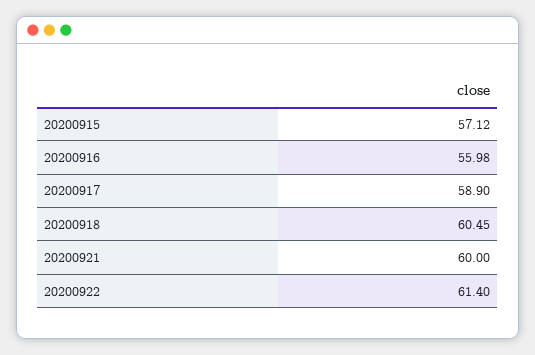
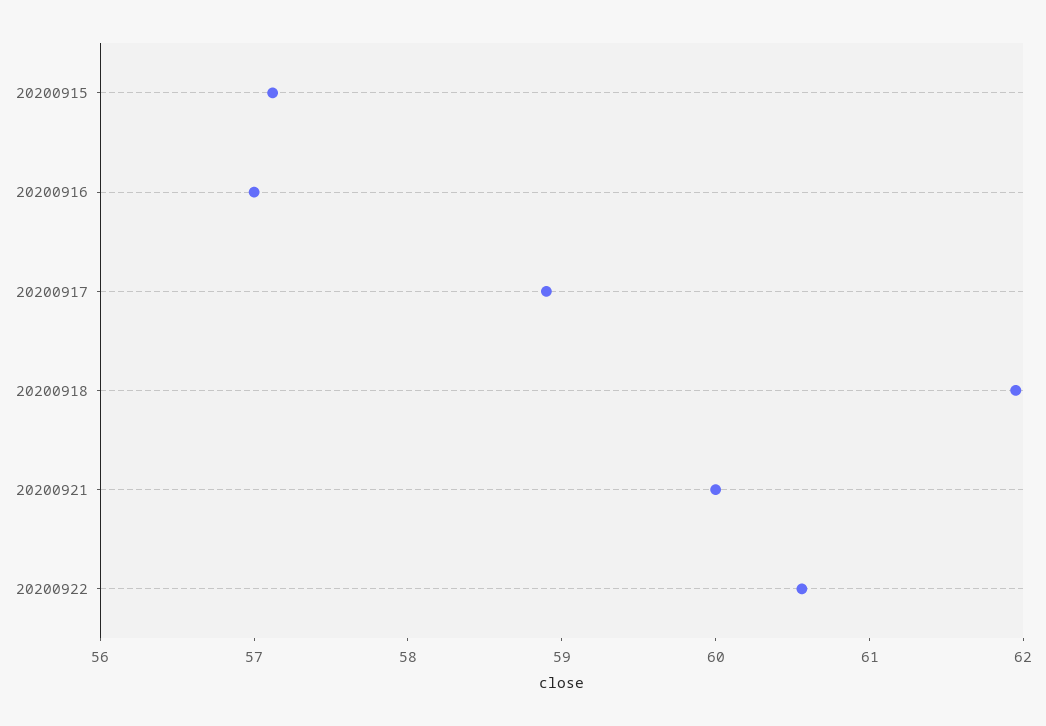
  {
    "20200915": 57.12,
-   "20200916": 55.98,
+   "20200916": 57,
    "20200917": 58.9,
-   "20200918": 60.45,
+   "20200918": 62,
    "20200921": 60,
-   "20200922": 61.4
+   "20200922": 60.6
  }

